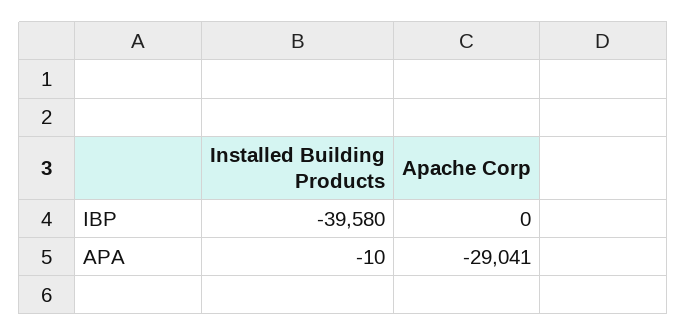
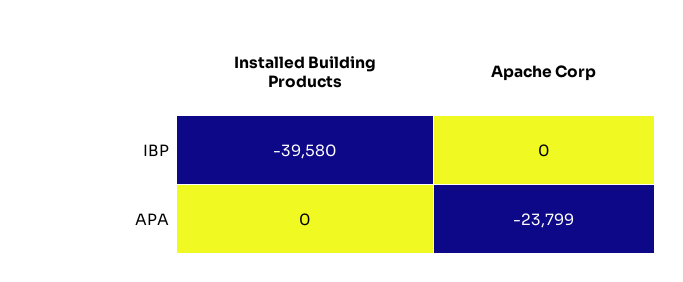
  {
    "Installed Building Products": {
      "IBP": -39580,
-     "APA": -10
+     "APA": 0
    },
    "Apache Corp": {
      "IBP": 0,
-     "APA": -29041
+     "APA": -23799
    }
  }

